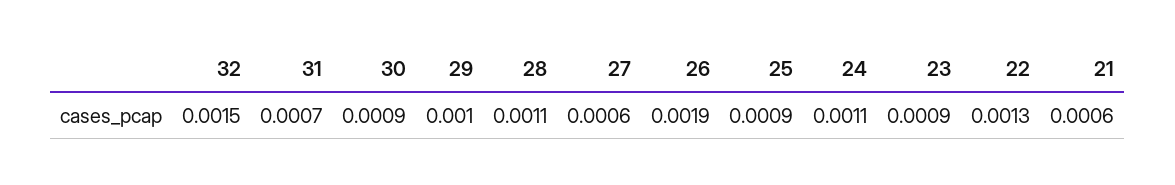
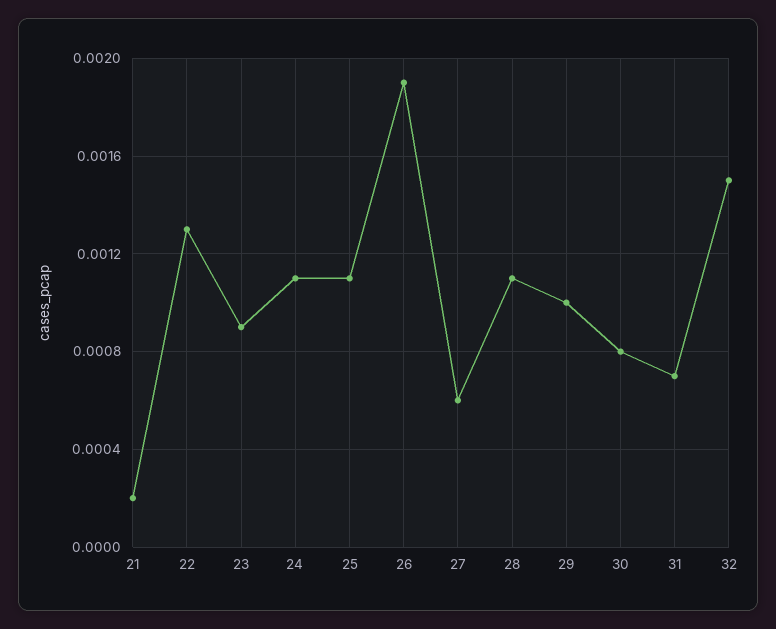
  {
    "32": 0.0015,
    "31": 0.0007,
-   "30": 0.0009,
+   "30": 0.0008,
    "29": 0.001,
    "28": 0.0011,
    "27": 0.0006,
    "26": 0.0019,
-   "25": 0.0009,
+   "25": 0.0011,
    "24": 0.0011,
    "23": 0.0009,
    "22": 0.0013,
-   "21": 0.0006
+   "21": 0.0002
  }

